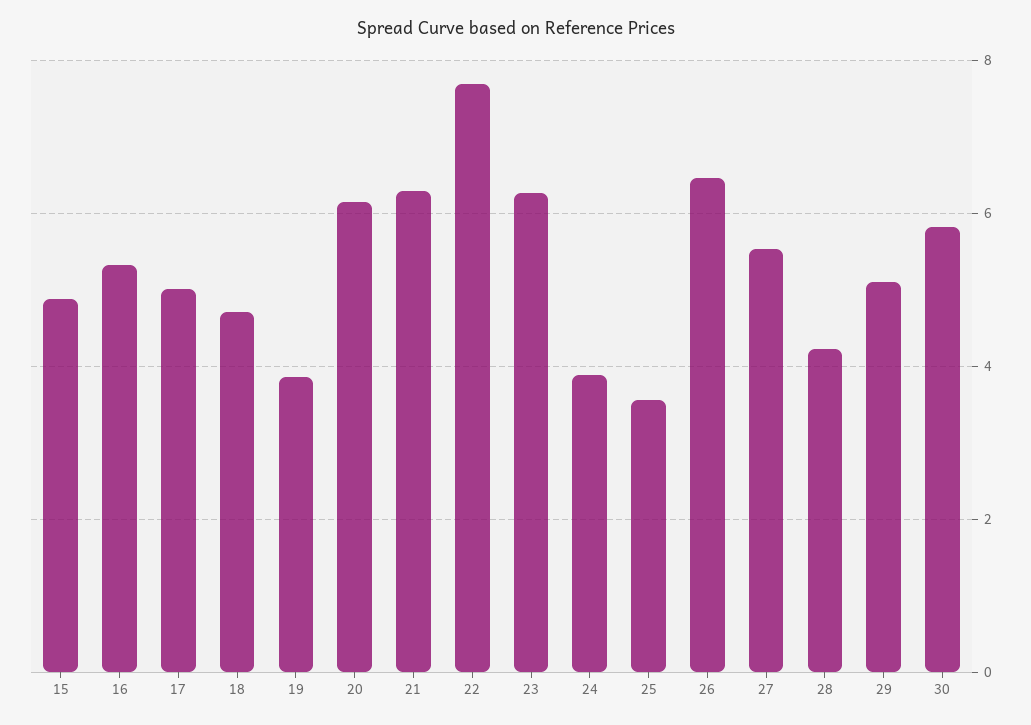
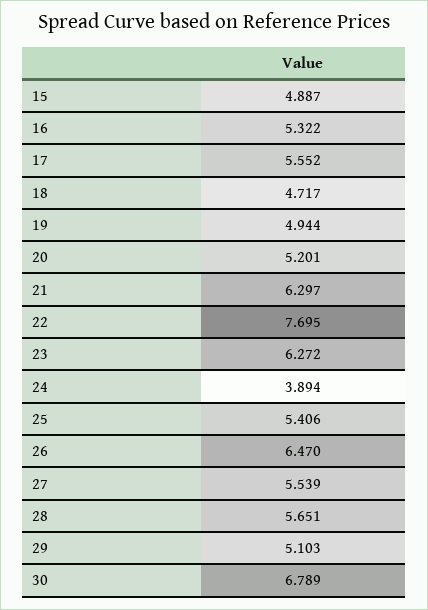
  {
    "15": 4.887,
    "16": 5.322,
-   "17": 5,
+   "17": 5.552,
    "18": 4.717,
-   "19": 3.8,
+   "19": 4.944,
-   "20": 6.2,
+   "20": 5.201,
    "21": 6.297,
    "22": 7.695,
    "23": 6.272,
    "24": 3.894,
-   "25": 3.6,
+   "25": 5.406,
    "26": 6.47,
    "27": 5.539,
-   "28": 4.2,
+   "28": 5.651,
    "29": 5.103,
-   "30": 5.8
+   "30": 6.789
  }

